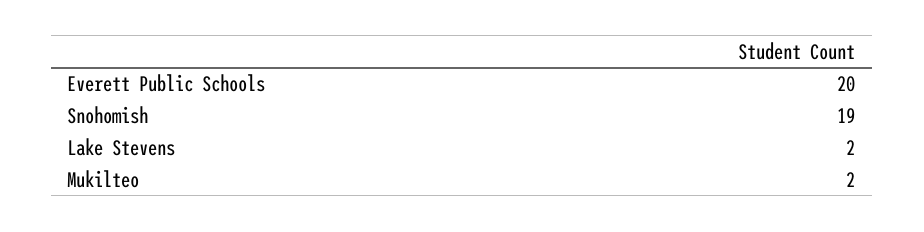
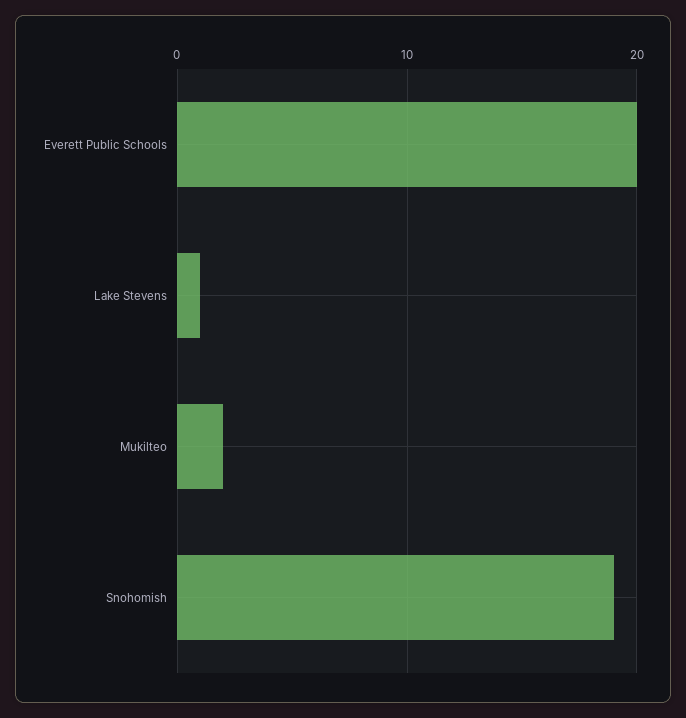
  {
    "Everett Public Schools": 20,
    "Snohomish": 19,
-   "Lake Stevens": 2,
+   "Lake Stevens": 1,
    "Mukilteo": 2
  }

